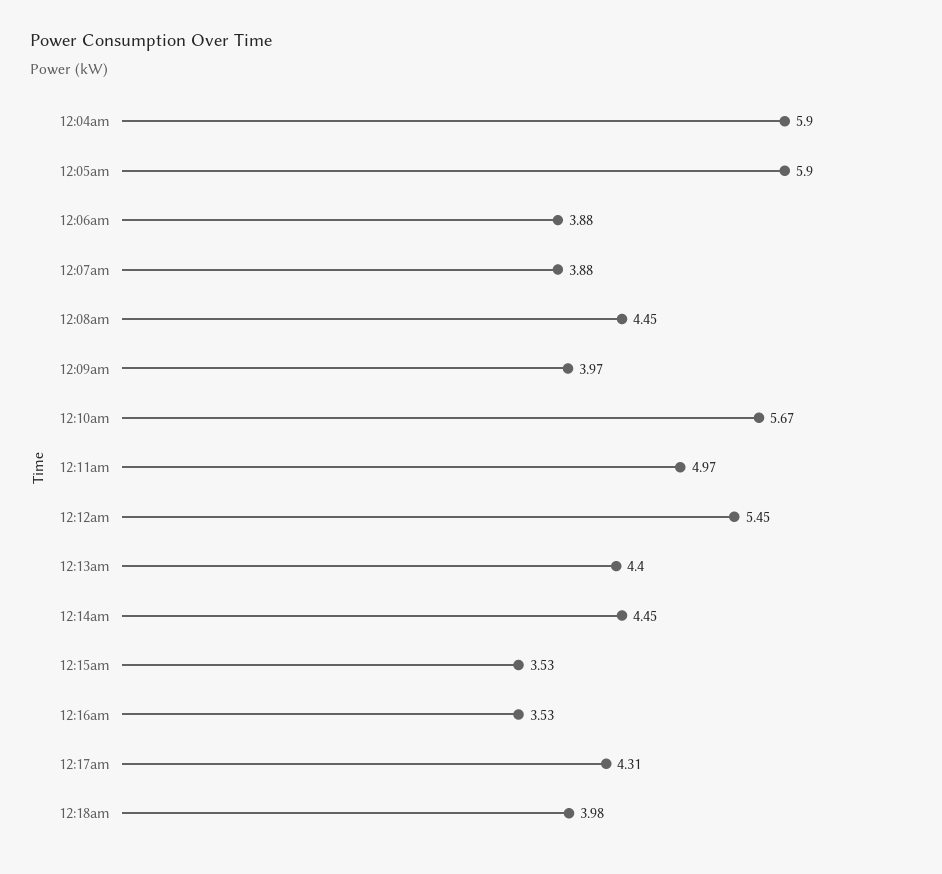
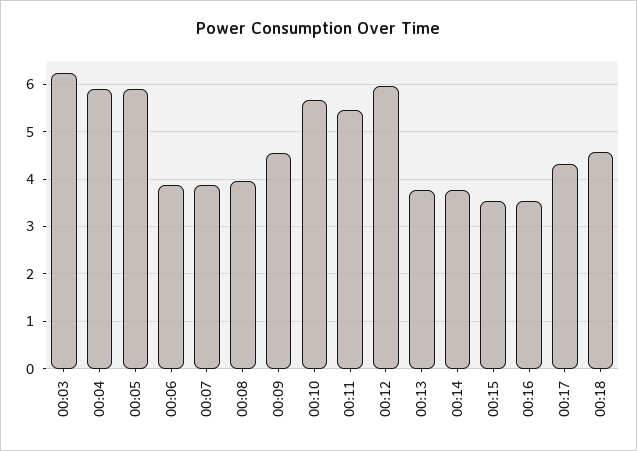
  {
    "12:04am": 5.9,
    "12:05am": 5.9,
    "12:06am": 3.88,
    "12:07am": 3.88,
-   "12:08am": 4.45,
+   "12:08am": 4,
-   "12:09am": 3.97,
+   "12:09am": 4.6,
    "12:10am": 5.67,
-   "12:11am": 4.97,
+   "12:11am": 5.4,
-   "12:12am": 5.45,
+   "12:12am": 6,
-   "12:13am": 4.4,
+   "12:13am": 3.8,
-   "12:14am": 4.45,
+   "12:14am": 3.8,
    "12:15am": 3.53,
    "12:16am": 3.53,
    "12:17am": 4.31,
-   "12:18am": 3.98
+   "12:18am": 4.6,
+   "00:03": 6.2
  }

